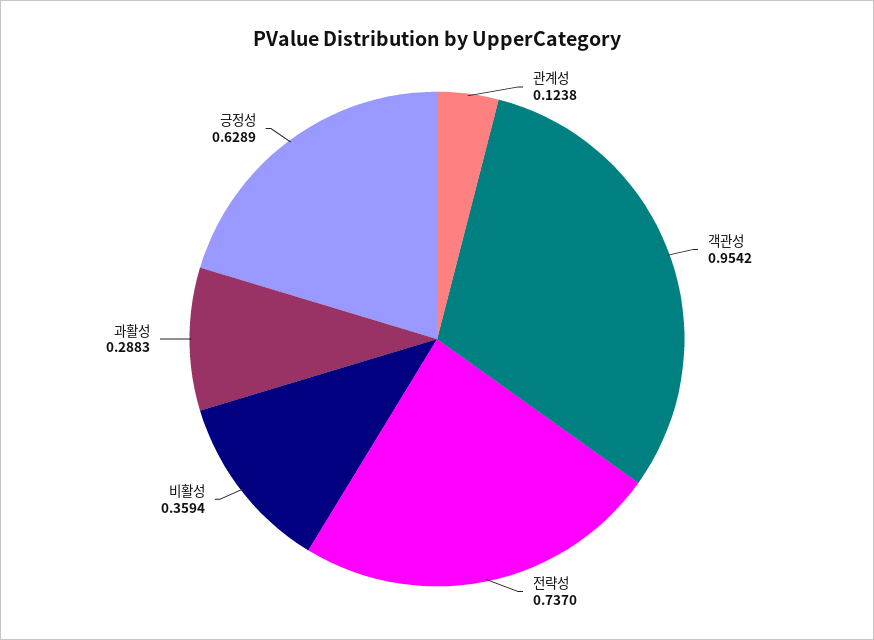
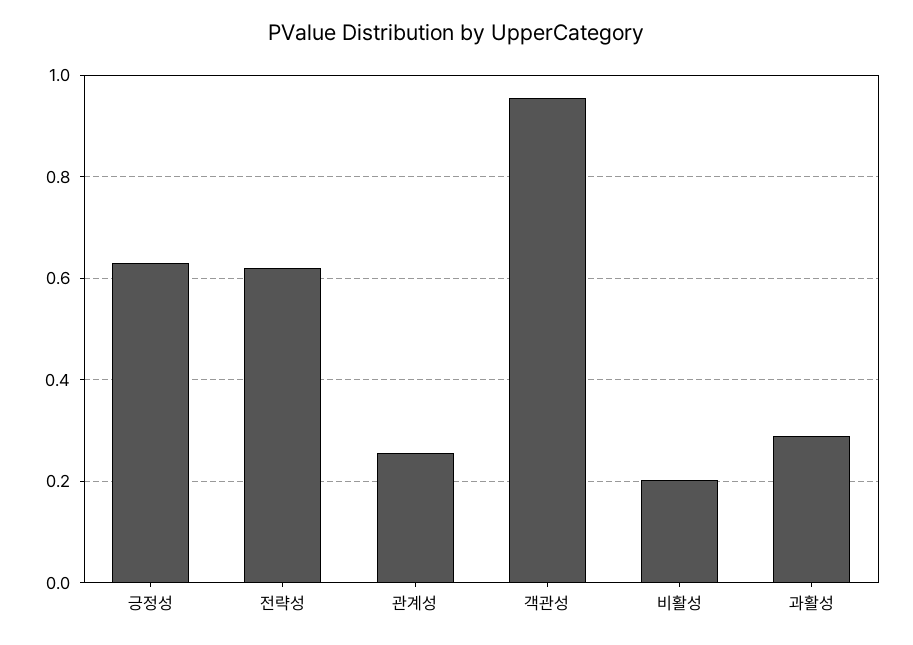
  {
-   "관계성": 0.1238,
+   "관계성": 0.26,
    "객관성": 0.9542,
-   "전략성": 0.737,
+   "전략성": 0.62,
-   "비활성": 0.3594,
+   "비활성": 0.2,
    "과활성": 0.2883,
    "긍정성": 0.6289
  }

